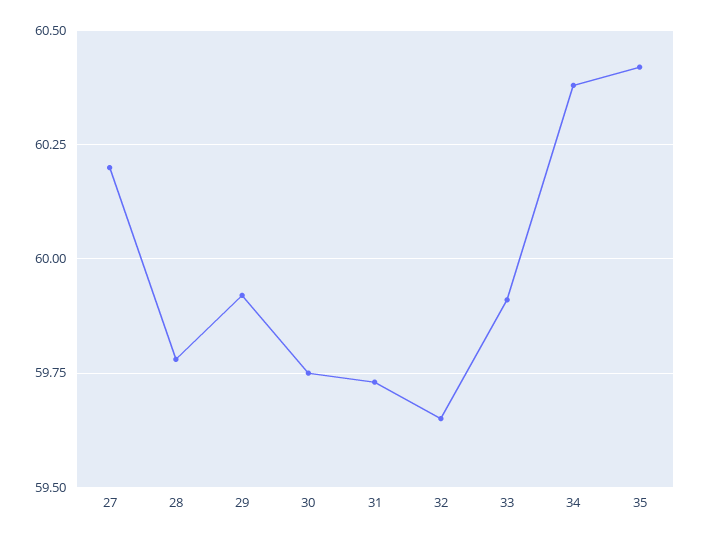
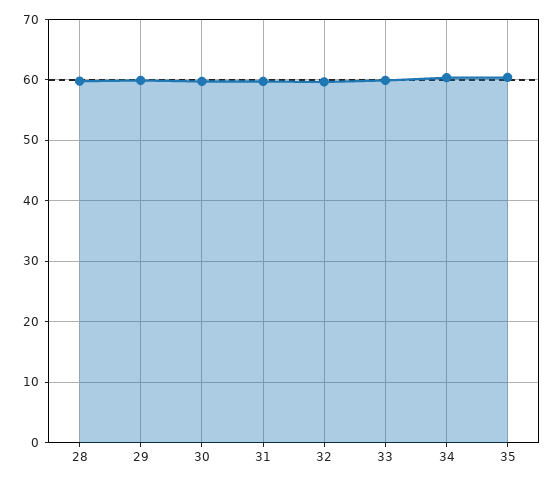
  {
-   "27": 60.2,
    "28": 59.8,
    "29": 59.9,
    "30": 59.75,
    "31": 59.75,
    "32": 59.65,
    "33": 59.9,
    "34": 60.4,
    "35": 60.4
  }

